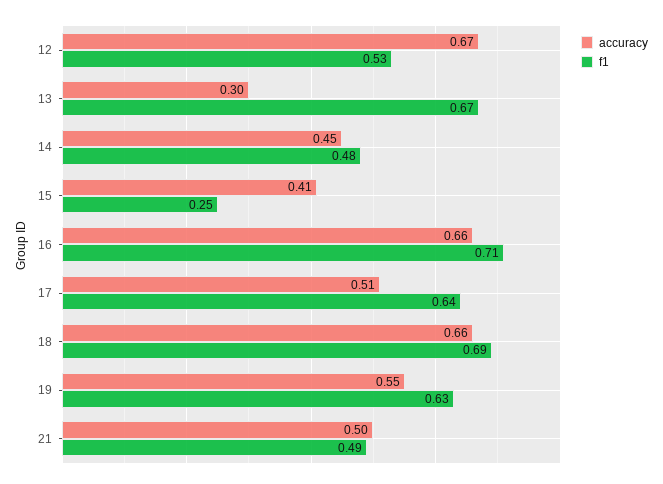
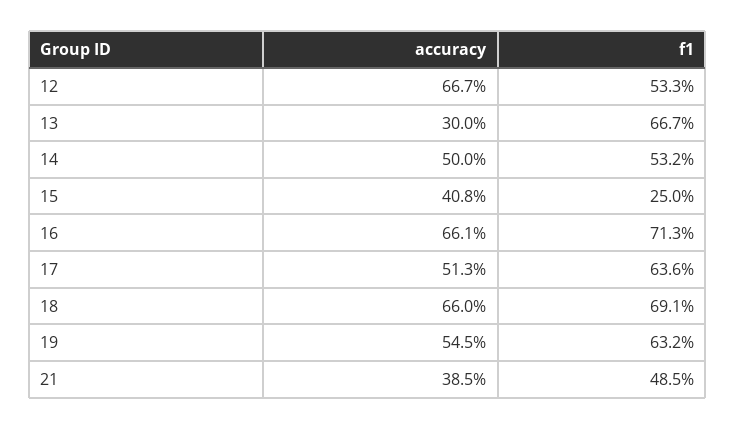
  {
    "accuracy": {
      "12": 0.667,
      "13": 0.3,
-     "14": 0.45,
+     "14": 0.5,
      "15": 0.408,
      "16": 0.661,
      "17": 0.513,
      "18": 0.66,
      "19": 0.545,
-     "21": 0.5
+     "21": 0.385
    },
    "f1": {
      "12": 0.533,
      "13": 0.667,
-     "14": 0.48,
+     "14": 0.532,
      "15": 0.25,
      "16": 0.713,
      "17": 0.636,
      "18": 0.691,
      "19": 0.632,
      "21": 0.485
    }
  }

